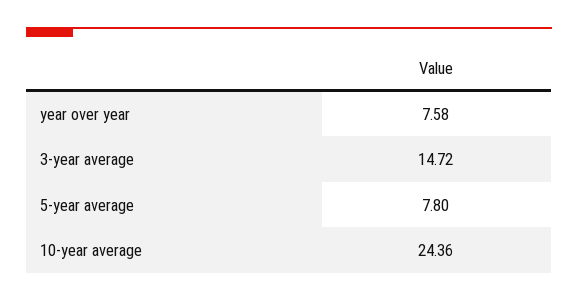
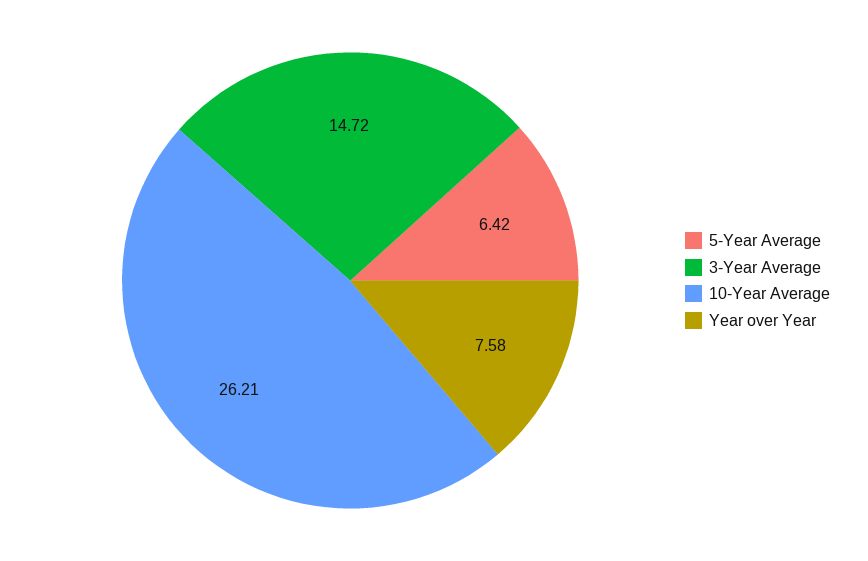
  {
    "year over year": 7.58,
    "3-year average": 14.72,
-   "5-year average": 7.8,
+   "5-year average": 6.42,
-   "10-year average": 24.36
+   "10-year average": 26.21
  }

